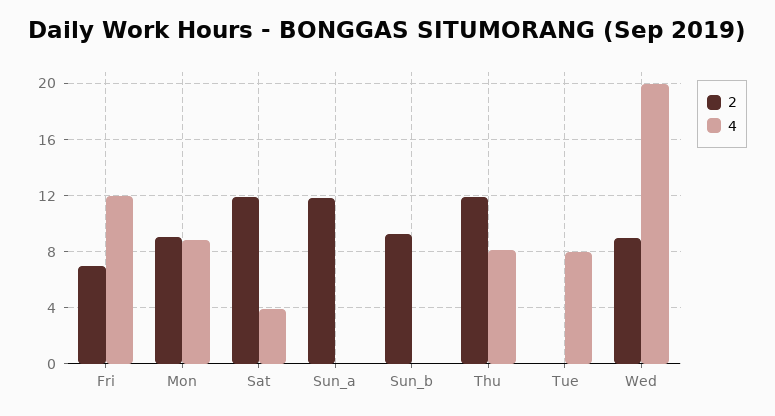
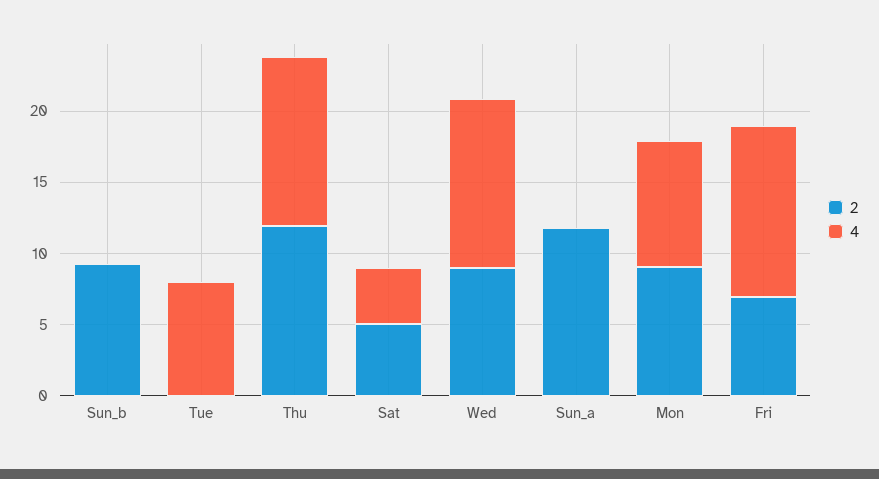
  {
    "2": {
      "Fri": 7,
      "Mon": 9,
-     "Sat": 12,
+     "Sat": 5,
      "Sun_a": 12,
      "Sun_b": 9,
      "Thu": 12,
      "Tue": 0,
      "Wed": 9
    },
    "4": {
      "Fri": 12,
      "Mon": 9,
      "Sat": 4,
      "Sun_a": 0,
      "Sun_b": 0,
-     "Thu": 8,
+     "Thu": 12,
      "Tue": 8,
-     "Wed": 20
+     "Wed": 12
    }
  }

